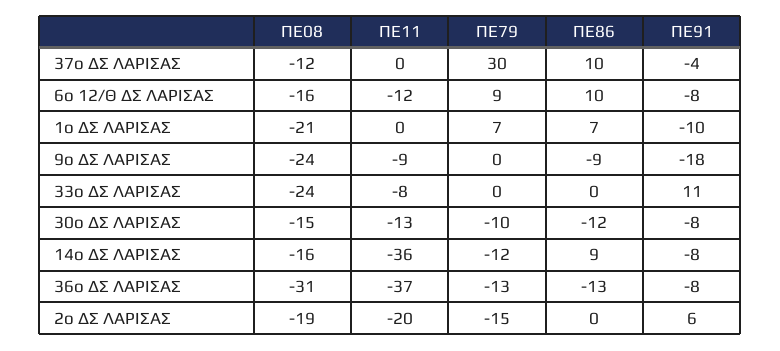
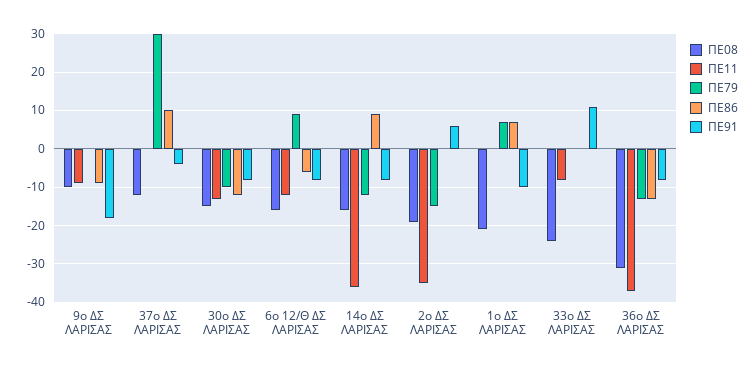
  {
    "ΠΕ08": {
      "37ο ΔΣ ΛΑΡΙΣΑΣ": -12,
      "6ο 12/Θ ΔΣ ΛΑΡΙΣΑΣ": -16,
      "1ο ΔΣ ΛΑΡΙΣΑΣ": -21,
-     "9ο ΔΣ ΛΑΡΙΣΑΣ": -24,
+     "9ο ΔΣ ΛΑΡΙΣΑΣ": -10,
      "33ο ΔΣ ΛΑΡΙΣΑΣ": -24,
      "30ο ΔΣ ΛΑΡΙΣΑΣ": -15,
      "14ο ΔΣ ΛΑΡΙΣΑΣ": -16,
      "36ο ΔΣ ΛΑΡΙΣΑΣ": -31,
      "2ο ΔΣ ΛΑΡΙΣΑΣ": -19
    },
    "ΠΕ11": {
      "37ο ΔΣ ΛΑΡΙΣΑΣ": 0,
      "6ο 12/Θ ΔΣ ΛΑΡΙΣΑΣ": -12,
      "1ο ΔΣ ΛΑΡΙΣΑΣ": 0,
      "9ο ΔΣ ΛΑΡΙΣΑΣ": -9,
      "33ο ΔΣ ΛΑΡΙΣΑΣ": -8,
      "30ο ΔΣ ΛΑΡΙΣΑΣ": -13,
      "14ο ΔΣ ΛΑΡΙΣΑΣ": -36,
      "36ο ΔΣ ΛΑΡΙΣΑΣ": -37,
-     "2ο ΔΣ ΛΑΡΙΣΑΣ": -20
+     "2ο ΔΣ ΛΑΡΙΣΑΣ": -35
    },
    "ΠΕ79": {
      "37ο ΔΣ ΛΑΡΙΣΑΣ": 30,
      "6ο 12/Θ ΔΣ ΛΑΡΙΣΑΣ": 9,
      "1ο ΔΣ ΛΑΡΙΣΑΣ": 7,
      "9ο ΔΣ ΛΑΡΙΣΑΣ": 0,
      "33ο ΔΣ ΛΑΡΙΣΑΣ": 0,
      "30ο ΔΣ ΛΑΡΙΣΑΣ": -10,
      "14ο ΔΣ ΛΑΡΙΣΑΣ": -12,
      "36ο ΔΣ ΛΑΡΙΣΑΣ": -13,
      "2ο ΔΣ ΛΑΡΙΣΑΣ": -15
    },
    "ΠΕ86": {
      "37ο ΔΣ ΛΑΡΙΣΑΣ": 10,
-     "6ο 12/Θ ΔΣ ΛΑΡΙΣΑΣ": 10,
+     "6ο 12/Θ ΔΣ ΛΑΡΙΣΑΣ": -5,
      "1ο ΔΣ ΛΑΡΙΣΑΣ": 7,
      "9ο ΔΣ ΛΑΡΙΣΑΣ": -9,
      "33ο ΔΣ ΛΑΡΙΣΑΣ": 0,
      "30ο ΔΣ ΛΑΡΙΣΑΣ": -12,
      "14ο ΔΣ ΛΑΡΙΣΑΣ": 9,
      "36ο ΔΣ ΛΑΡΙΣΑΣ": -13,
      "2ο ΔΣ ΛΑΡΙΣΑΣ": 0
    },
    "ΠΕ91": {
      "37ο ΔΣ ΛΑΡΙΣΑΣ": -4,
      "6ο 12/Θ ΔΣ ΛΑΡΙΣΑΣ": -8,
      "1ο ΔΣ ΛΑΡΙΣΑΣ": -10,
      "9ο ΔΣ ΛΑΡΙΣΑΣ": -18,
      "33ο ΔΣ ΛΑΡΙΣΑΣ": 11,
      "30ο ΔΣ ΛΑΡΙΣΑΣ": -8,
      "14ο ΔΣ ΛΑΡΙΣΑΣ": -8,
      "36ο ΔΣ ΛΑΡΙΣΑΣ": -8,
      "2ο ΔΣ ΛΑΡΙΣΑΣ": 6
    }
  }

